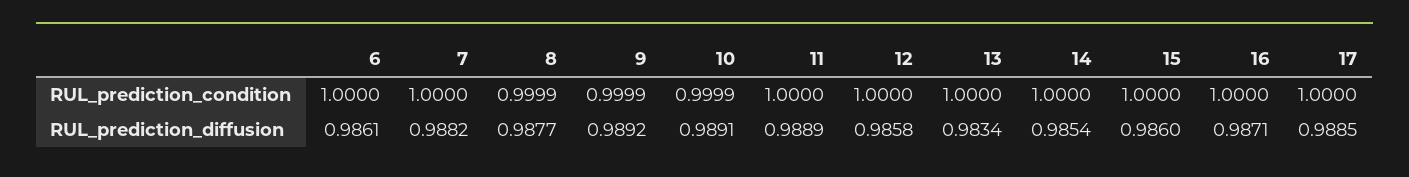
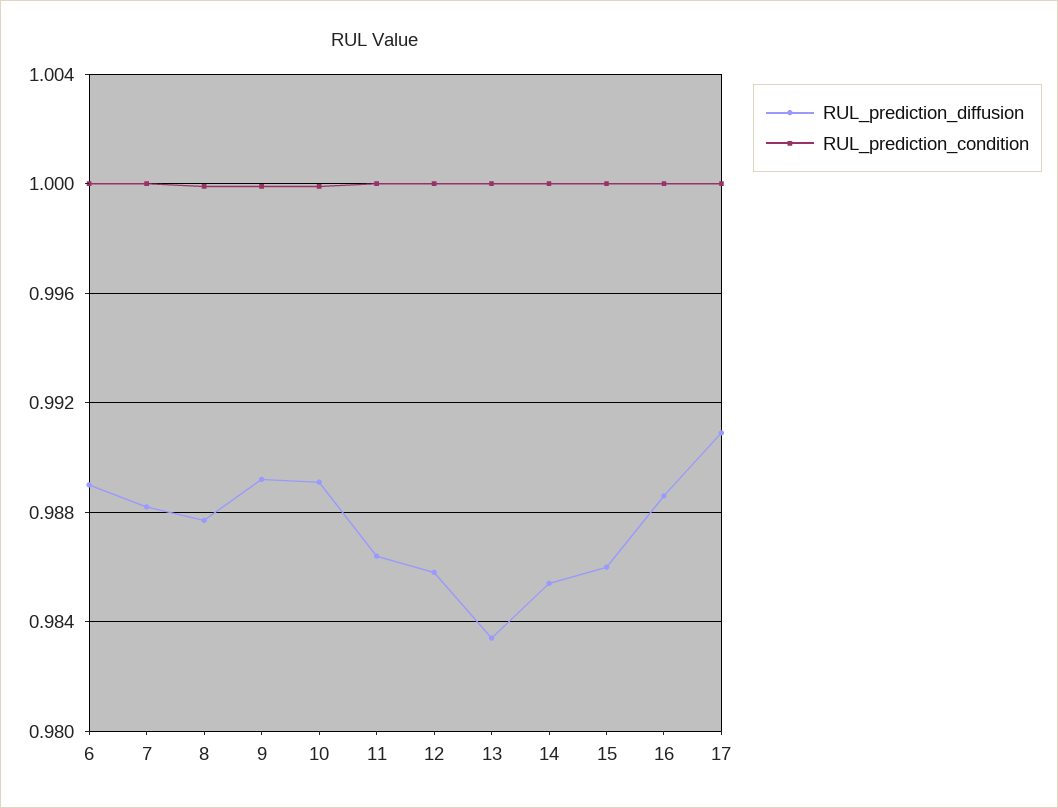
  {
    "RUL_prediction_condition": {
      "6": 1,
      "7": 1,
      "8": 0.9999,
      "9": 0.9999,
      "10": 0.9999,
      "11": 1,
      "12": 1,
      "13": 1,
      "14": 1,
      "15": 1,
      "16": 1,
      "17": 1
    },
    "RUL_prediction_diffusion": {
-     "6": 0.9861,
+     "6": 0.989,
      "7": 0.9882,
      "8": 0.9877,
      "9": 0.9892,
      "10": 0.9891,
-     "11": 0.9889,
+     "11": 0.9865,
      "12": 0.9858,
      "13": 0.9834,
      "14": 0.9854,
      "15": 0.986,
-     "16": 0.9871,
+     "16": 0.9885,
-     "17": 0.9885
+     "17": 0.991
    }
  }

